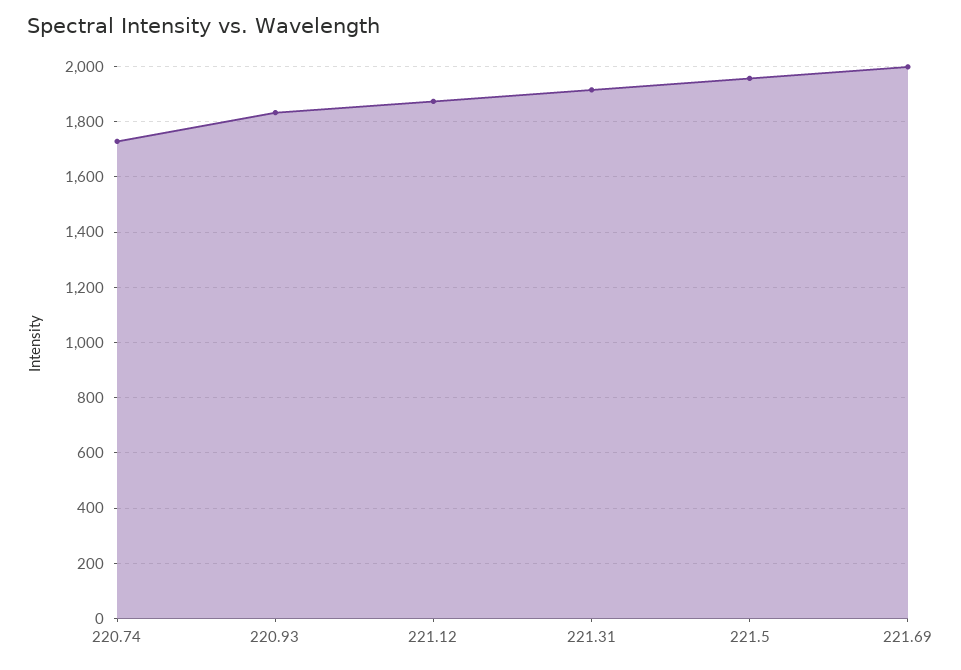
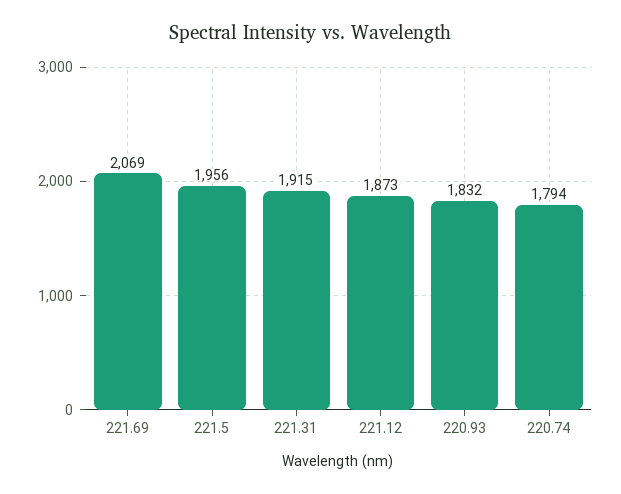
  {
-   "220.74": 1725,
+   "220.74": 1794,
    "220.93": 1832,
    "221.12": 1873,
    "221.31": 1915,
    "221.5": 1956,
-   "221.69": 2000
+   "221.69": 2069
  }

